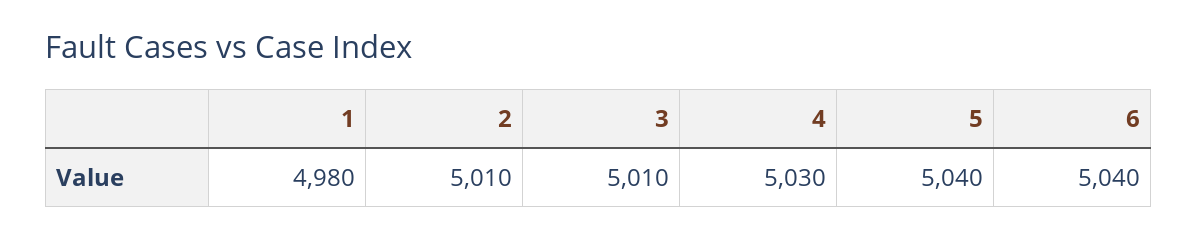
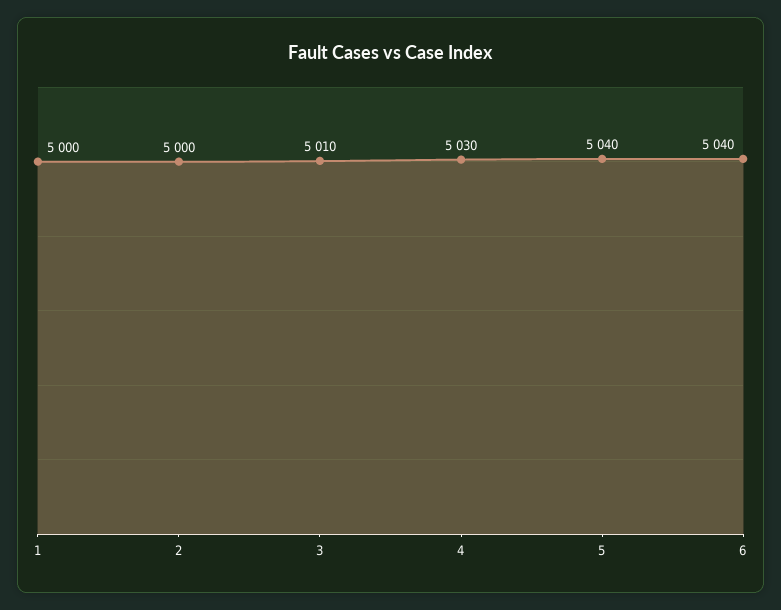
  {
-   "1": 4980,
+   "1": 5000,
-   "2": 5010,
+   "2": 5000,
    "3": 5010,
    "4": 5030,
    "5": 5040,
    "6": 5040
  }

